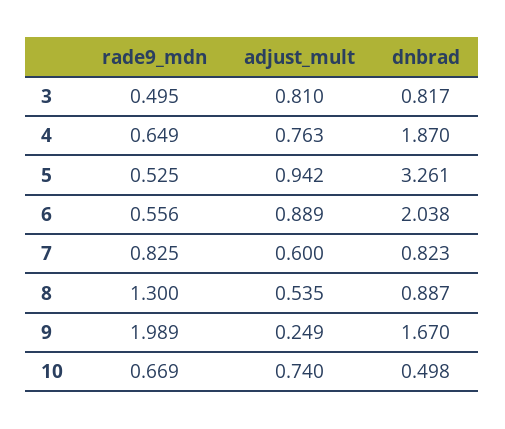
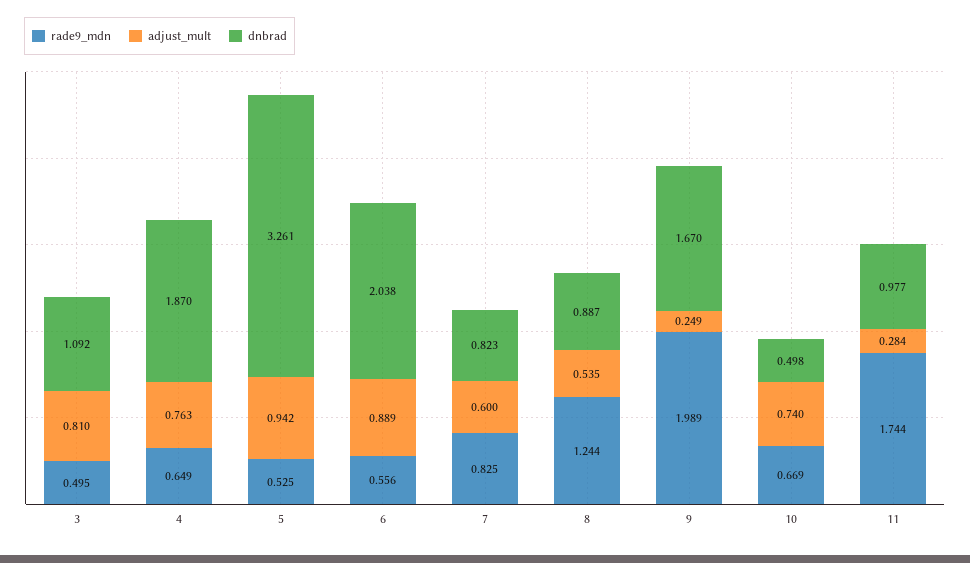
  {
    "rade9_mdn": {
      "3": 0.495,
      "4": 0.649,
      "5": 0.525,
      "6": 0.556,
      "7": 0.825,
-     "8": 1.3,
+     "8": 1.244,
      "9": 1.989,
-     "10": 0.669
+     "10": 0.669,
+     "11": 1.744
    },
    "adjust_mult": {
      "3": 0.81,
      "4": 0.763,
      "5": 0.942,
      "6": 0.889,
      "7": 0.6,
      "8": 0.535,
      "9": 0.249,
-     "10": 0.74
+     "10": 0.74,
+     "11": 0.284
    },
    "dnbrad": {
-     "3": 0.817,
+     "3": 1.092,
      "4": 1.87,
      "5": 3.261,
      "6": 2.038,
      "7": 0.823,
      "8": 0.887,
      "9": 1.67,
-     "10": 0.498
+     "10": 0.498,
+     "11": 0.977
    }
  }

